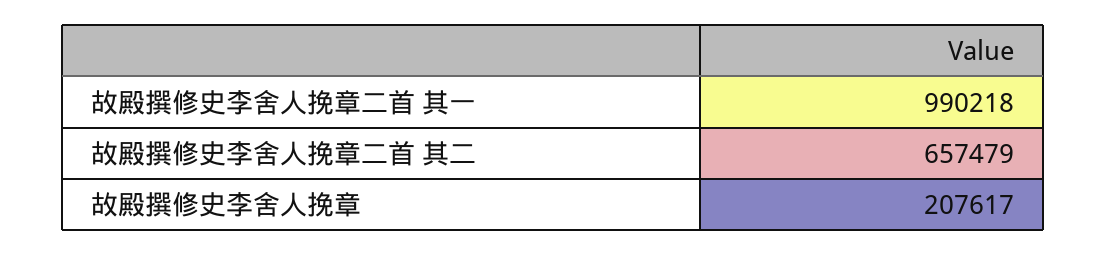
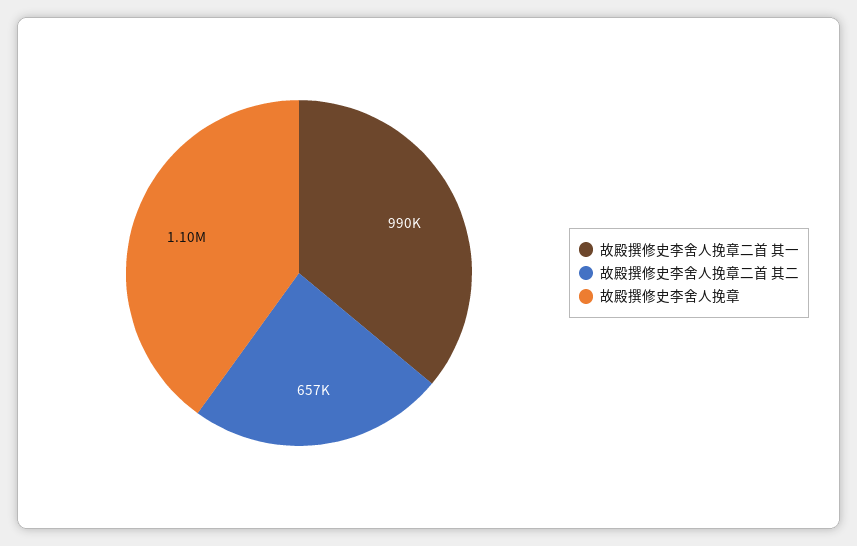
  {
    "故殿撰修史李舍人挽章二首 其一": 990218,
    "故殿撰修史李舍人挽章二首 其二": 657479,
-   "故殿撰修史李舍人挽章": 207617
+   "故殿撰修史李舍人挽章": 1100000
  }

